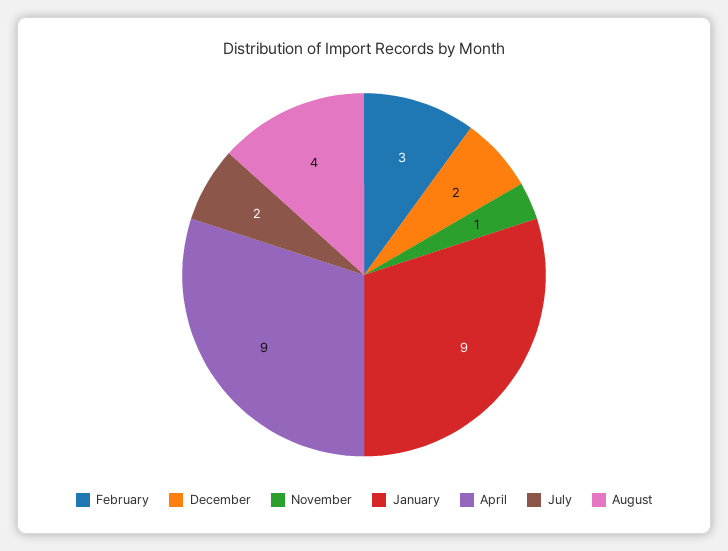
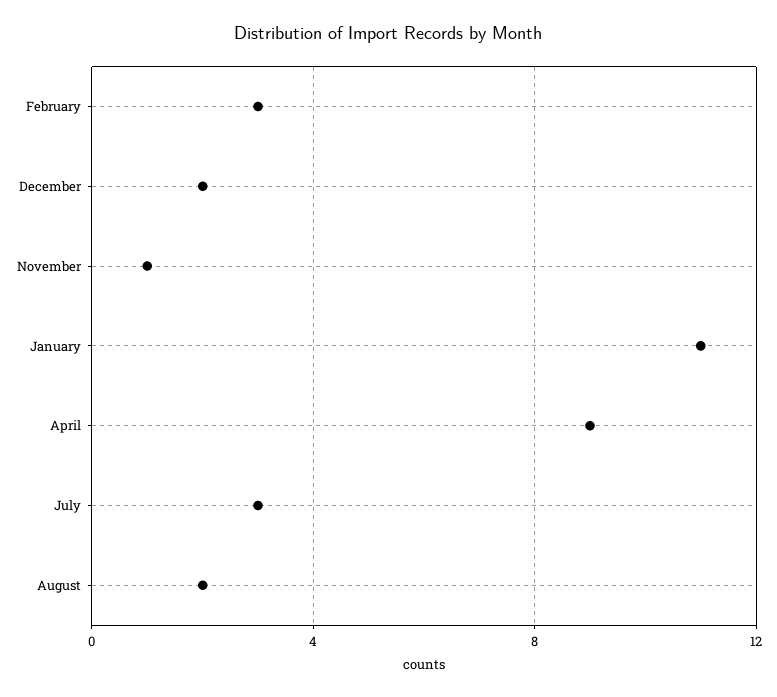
  {
    "February": 3,
    "December": 2,
    "November": 1,
-   "January": 9,
+   "January": 11,
    "April": 9,
-   "July": 2,
+   "July": 3,
-   "August": 4
+   "August": 2
  }

